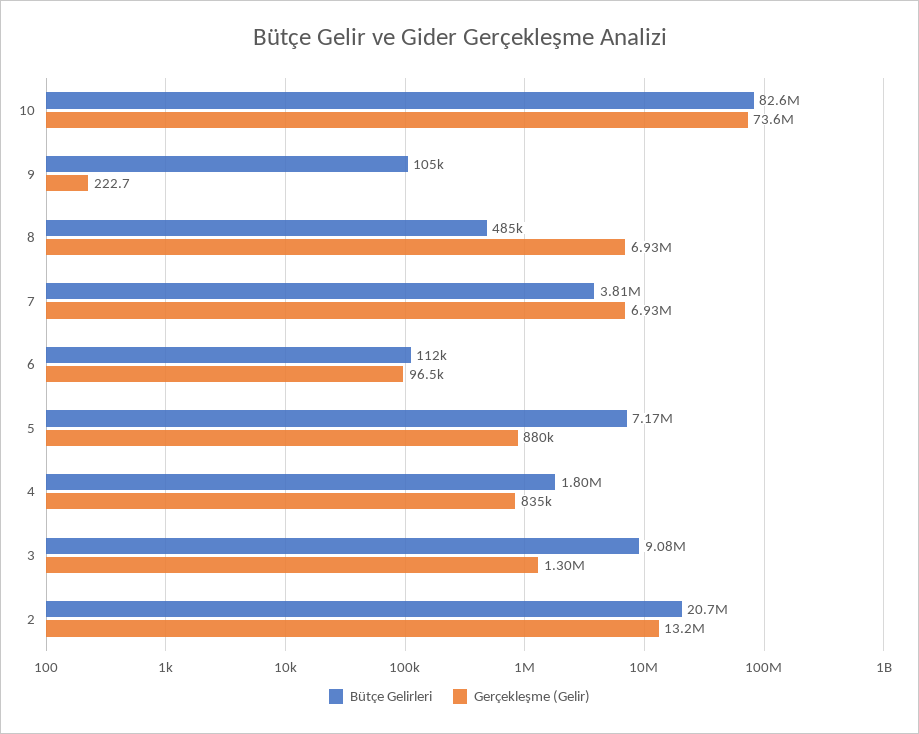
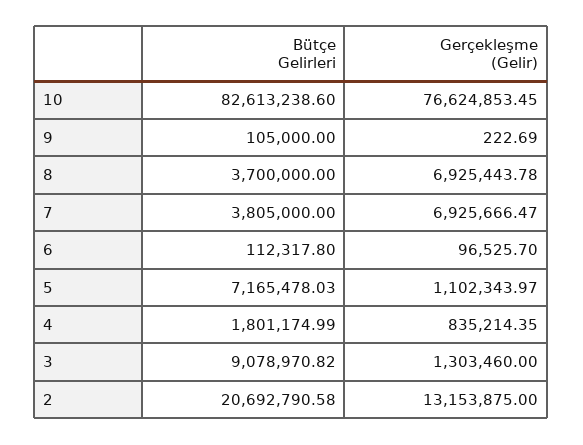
  {
    "Bütçe Gelirleri": {
      "10": 82613238.6,
      "9": 105000,
-     "8": 485000,
+     "8": 3700000,
      "7": 3805000,
      "6": 112317.8,
      "5": 7165478.03,
      "4": 1801174.99,
      "3": 9078970.82,
      "2": 20692790.58
    },
    "Gerçekleşme (Gelir)": {
-     "10": 73600000,
+     "10": 76624853.45,
      "9": 222.69,
      "8": 6925443.78,
      "7": 6925666.47,
      "6": 96525.7,
-     "5": 880000,
+     "5": 1102343.97,
      "4": 835214.35,
      "3": 1303460,
      "2": 13153875
    }
  }

